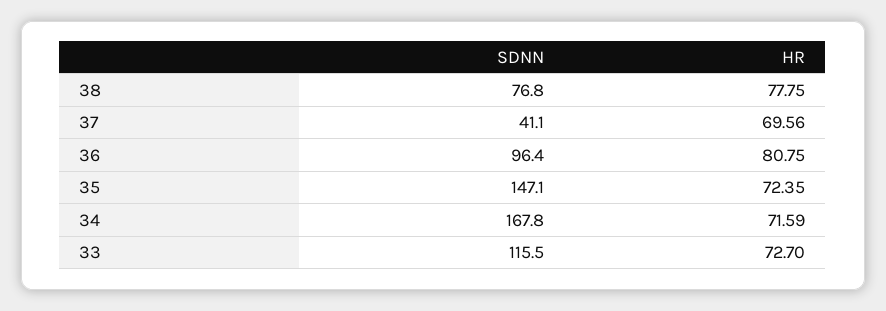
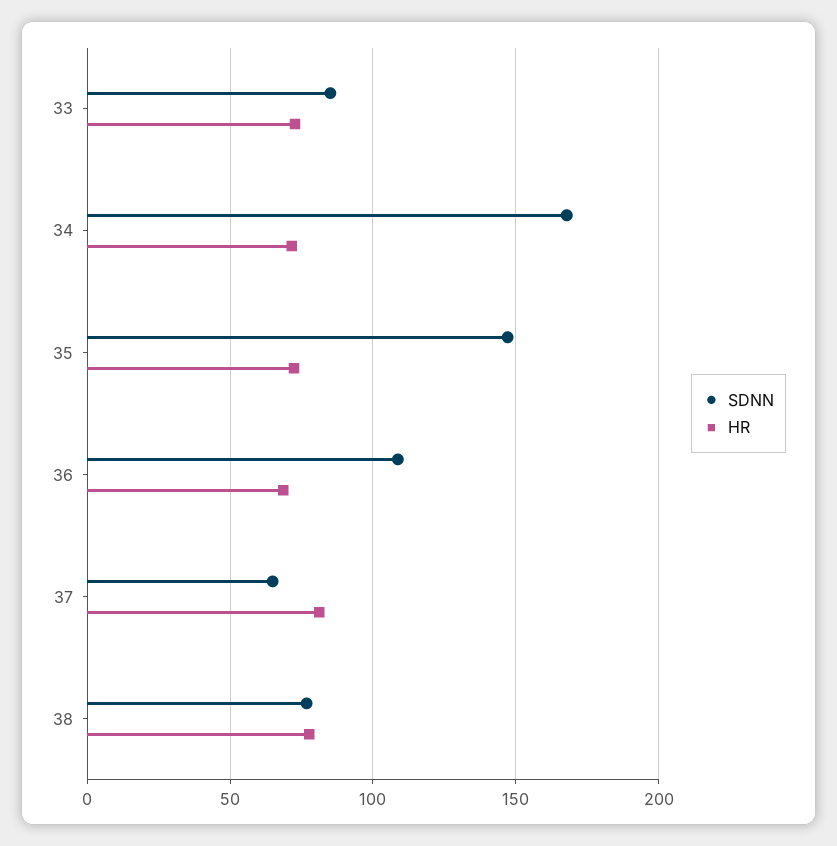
  {
    "SDNN": {
      "38": 76.8,
-     "37": 41.1,
+     "37": 65,
-     "36": 96.4,
+     "36": 110,
      "35": 147.1,
      "34": 167.8,
-     "33": 115.5
+     "33": 85
    },
    "HR": {
      "38": 77.75,
-     "37": 69.56,
+     "37": 80,
-     "36": 80.75,
+     "36": 70,
      "35": 72.35,
      "34": 71.59,
      "33": 72.7
    }
  }

